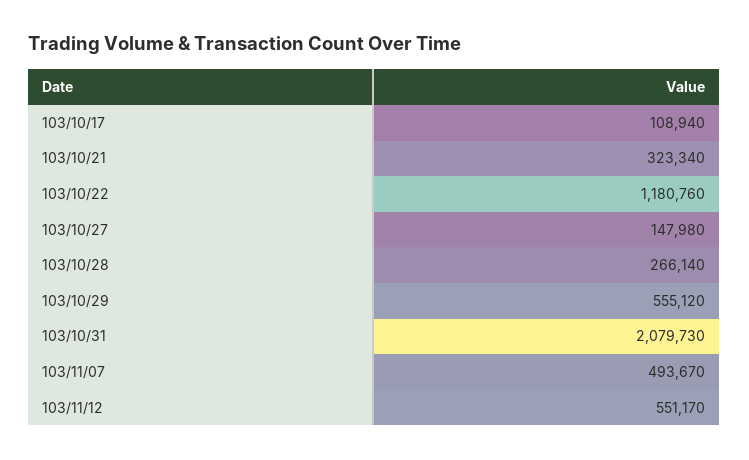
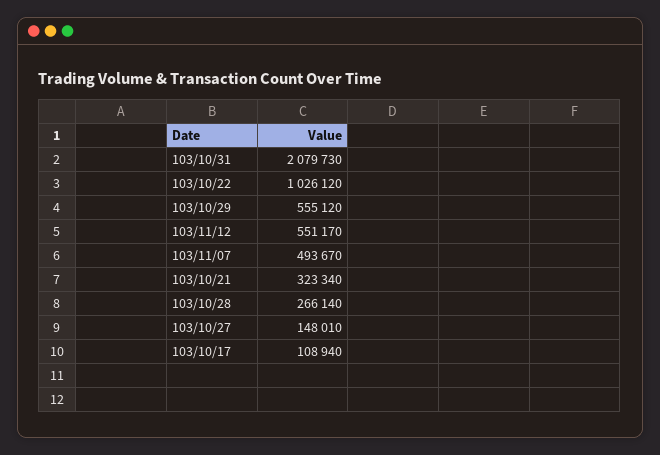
  {
    "103/10/17": 108940,
    "103/10/21": 323340,
-   "103/10/22": 1180760,
+   "103/10/22": 1026120,
-   "103/10/27": 147980,
+   "103/10/27": 148010,
    "103/10/28": 266140,
    "103/10/29": 555120,
    "103/10/31": 2079730,
    "103/11/07": 493670,
    "103/11/12": 551170
  }

